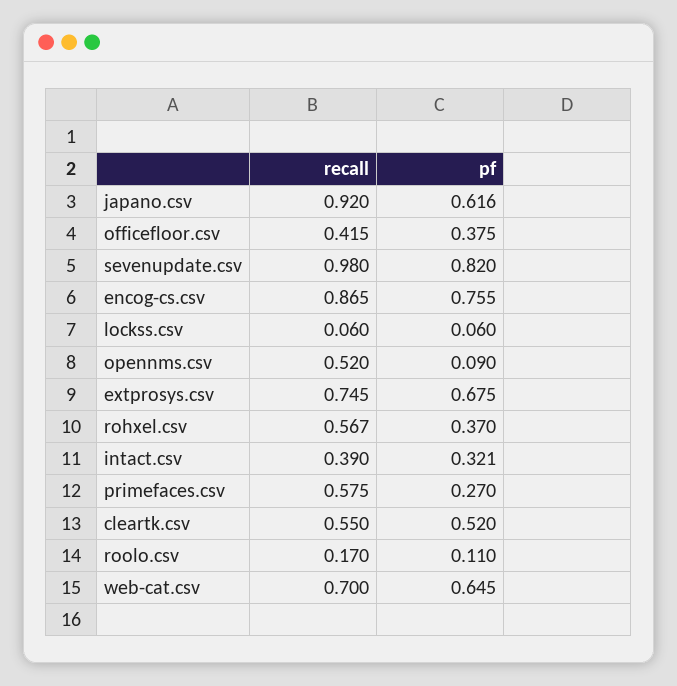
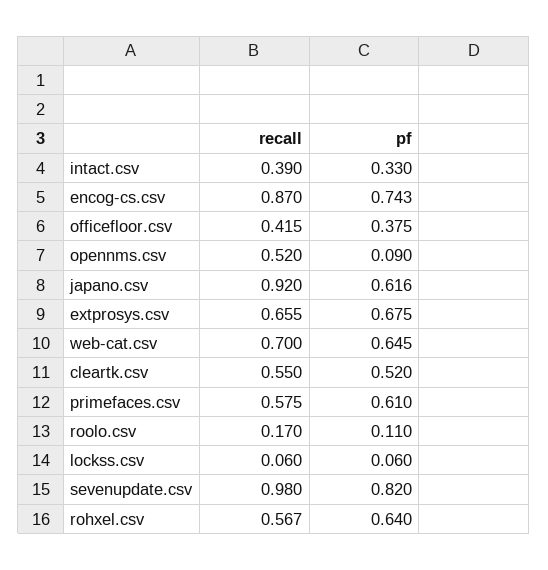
  {
    "recall": {
      "japano.csv": 0.92,
      "officefloor.csv": 0.415,
      "sevenupdate.csv": 0.98,
-     "encog-cs.csv": 0.865,
+     "encog-cs.csv": 0.87,
      "lockss.csv": 0.06,
      "opennms.csv": 0.52,
-     "extprosys.csv": 0.745,
+     "extprosys.csv": 0.655,
      "rohxel.csv": 0.567,
      "intact.csv": 0.39,
      "primefaces.csv": 0.575,
      "cleartk.csv": 0.55,
      "roolo.csv": 0.17,
      "web-cat.csv": 0.7
    },
    "pf": {
      "japano.csv": 0.616,
      "officefloor.csv": 0.375,
      "sevenupdate.csv": 0.82,
-     "encog-cs.csv": 0.755,
+     "encog-cs.csv": 0.743,
      "lockss.csv": 0.06,
      "opennms.csv": 0.09,
      "extprosys.csv": 0.675,
-     "rohxel.csv": 0.37,
+     "rohxel.csv": 0.64,
-     "intact.csv": 0.321,
+     "intact.csv": 0.33,
-     "primefaces.csv": 0.27,
+     "primefaces.csv": 0.61,
      "cleartk.csv": 0.52,
      "roolo.csv": 0.11,
      "web-cat.csv": 0.645
    }
  }

